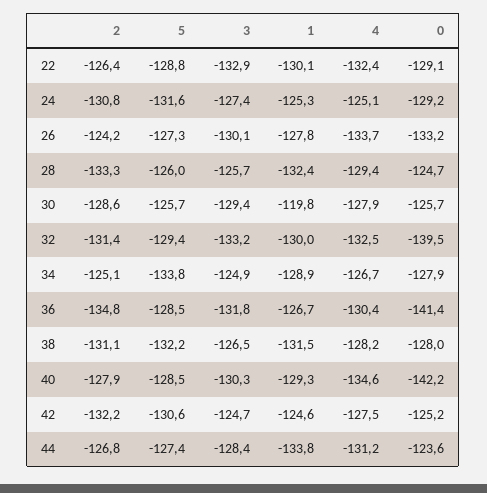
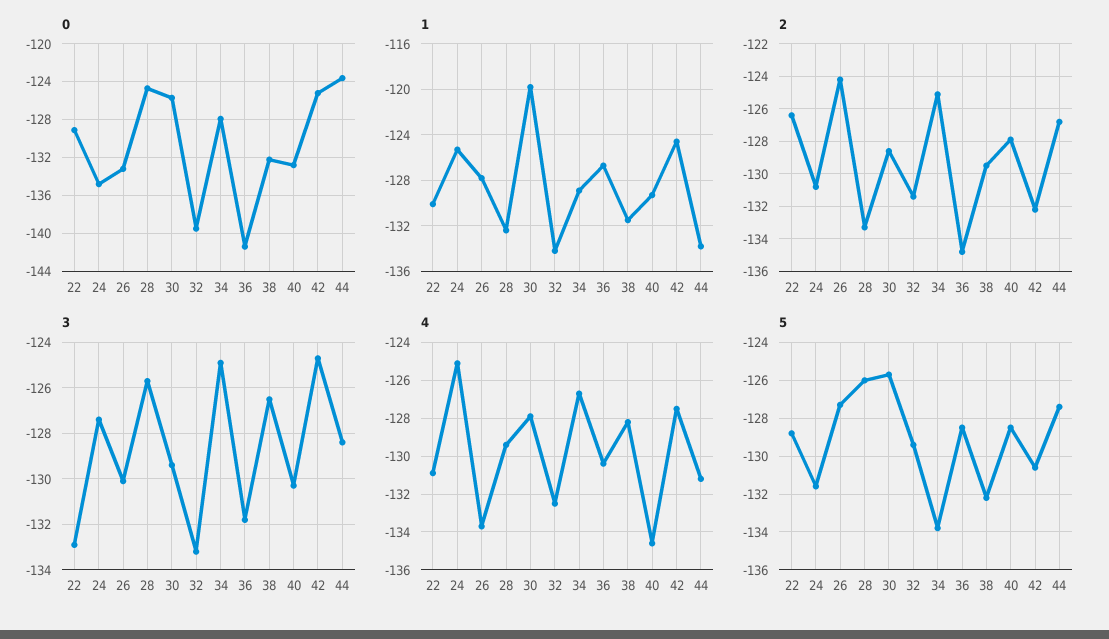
  {
    "2": {
      "22": -126.4,
      "24": -130.8,
      "26": -124.2,
      "28": -133.3,
      "30": -128.6,
      "32": -131.4,
      "34": -125.1,
      "36": -134.8,
-     "38": -131.1,
+     "38": -129.5,
      "40": -127.9,
      "42": -132.2,
      "44": -126.8
    },
    "5": {
      "22": -128.8,
      "24": -131.6,
      "26": -127.3,
      "28": -126,
      "30": -125.7,
      "32": -129.4,
      "34": -133.8,
      "36": -128.5,
      "38": -132.2,
      "40": -128.5,
      "42": -130.6,
      "44": -127.4
    },
    "3": {
      "22": -132.9,
      "24": -127.4,
      "26": -130.1,
      "28": -125.7,
      "30": -129.4,
      "32": -133.2,
      "34": -124.9,
      "36": -131.8,
      "38": -126.5,
      "40": -130.3,
      "42": -124.7,
      "44": -128.4
    },
    "1": {
      "22": -130.1,
      "24": -125.3,
      "26": -127.8,
      "28": -132.4,
      "30": -119.8,
-     "32": -130,
+     "32": -134,
      "34": -128.9,
      "36": -126.7,
      "38": -131.5,
      "40": -129.3,
      "42": -124.6,
      "44": -133.8
    },
    "4": {
-     "22": -132.4,
+     "22": -131,
      "24": -125.1,
      "26": -133.7,
      "28": -129.4,
      "30": -127.9,
      "32": -132.5,
      "34": -126.7,
      "36": -130.4,
      "38": -128.2,
      "40": -134.6,
      "42": -127.5,
      "44": -131.2
    },
    "0": {
      "22": -129.1,
-     "24": -129.2,
+     "24": -135,
      "26": -133.2,
      "28": -124.7,
      "30": -125.7,
      "32": -139.5,
      "34": -127.9,
      "36": -141.4,
-     "38": -128,
+     "38": -132,
-     "40": -142.2,
+     "40": -133,
      "42": -125.2,
      "44": -123.6
    }
  }

